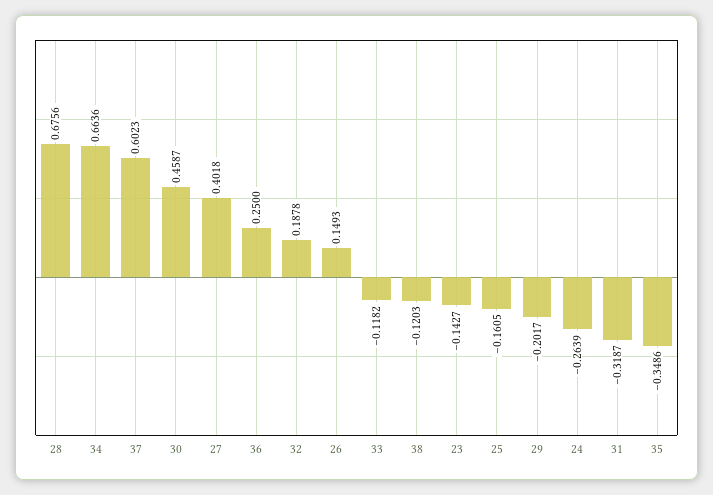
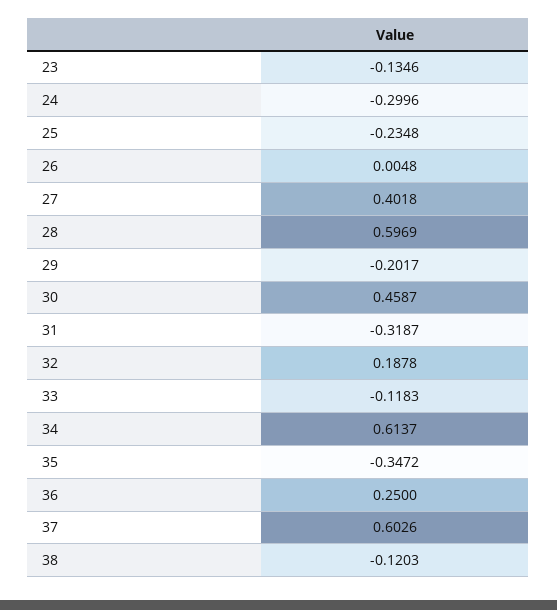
  {
-   "28": 0.6756,
+   "28": 0.5969,
-   "34": 0.6636,
+   "34": 0.6137,
-   "37": 0.6023,
+   "37": 0.6026,
    "30": 0.4587,
    "27": 0.4018,
    "36": 0.25,
    "32": 0.1878,
-   "26": 0.1493,
+   "26": 0.0048,
-   "33": -0.1182,
+   "33": -0.1183,
    "38": -0.1203,
-   "23": -0.1427,
+   "23": -0.1346,
-   "25": -0.1605,
+   "25": -0.2348,
    "29": -0.2017,
-   "24": -0.2639,
+   "24": -0.2996,
    "31": -0.3187,
-   "35": -0.3486
+   "35": -0.3472
  }

